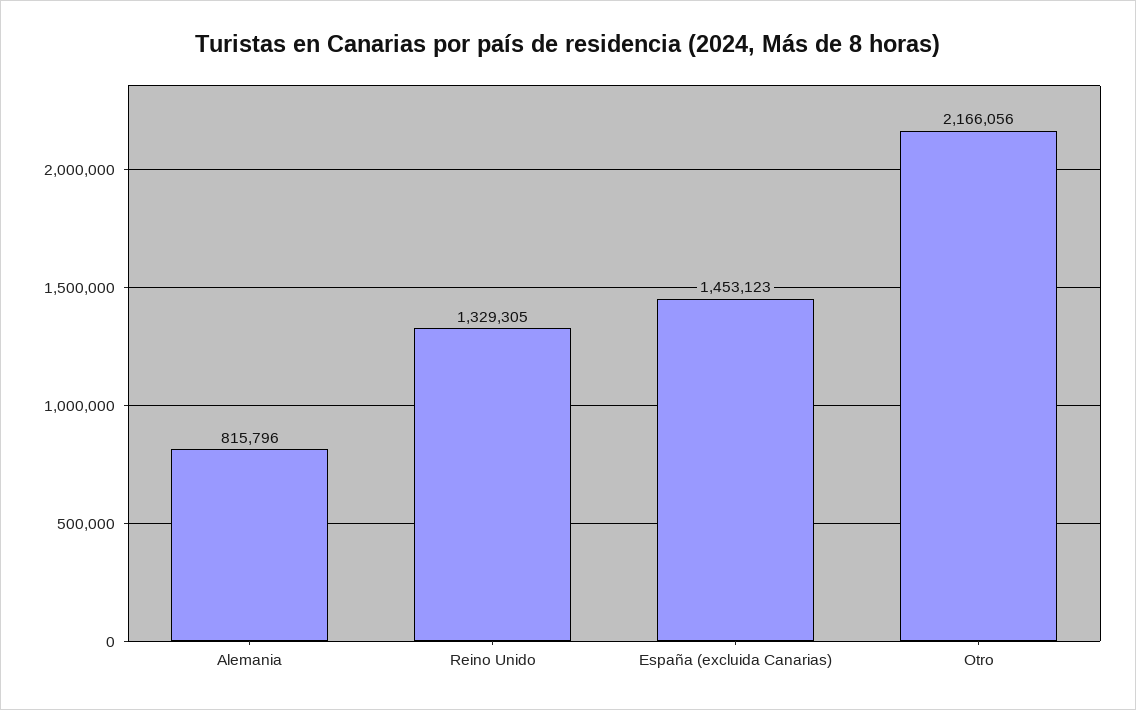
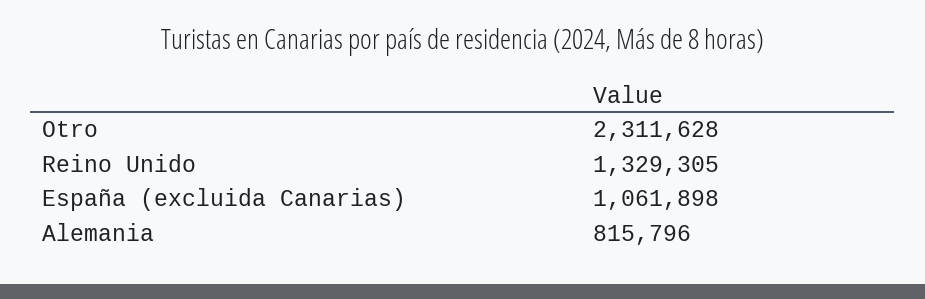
  {
    "Alemania": 815796,
    "Reino Unido": 1329305,
-   "España (excluida Canarias)": 1453123,
+   "España (excluida Canarias)": 1061898,
-   "Otro": 2166056
+   "Otro": 2311628
  }

